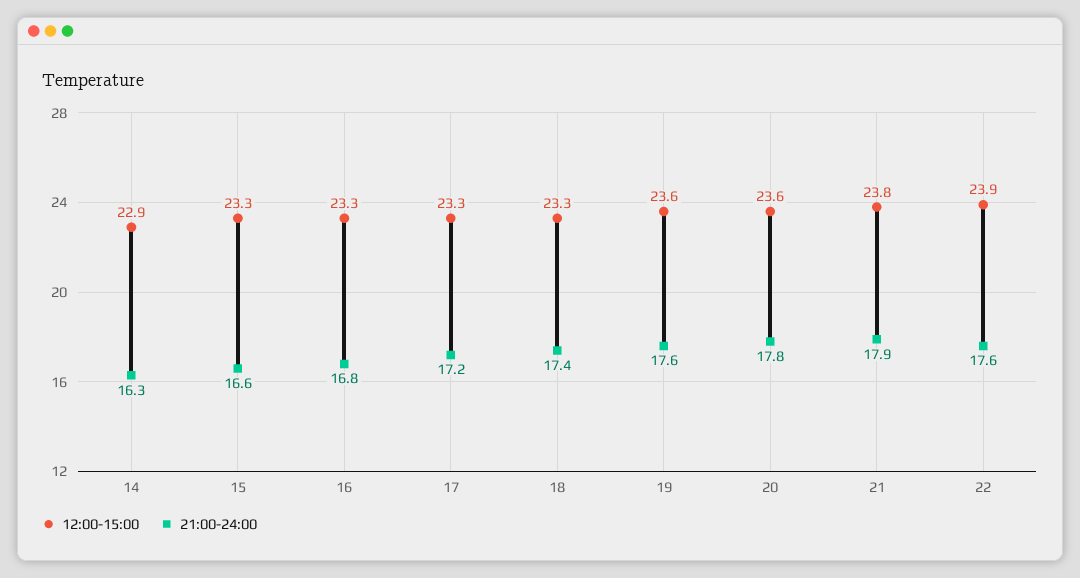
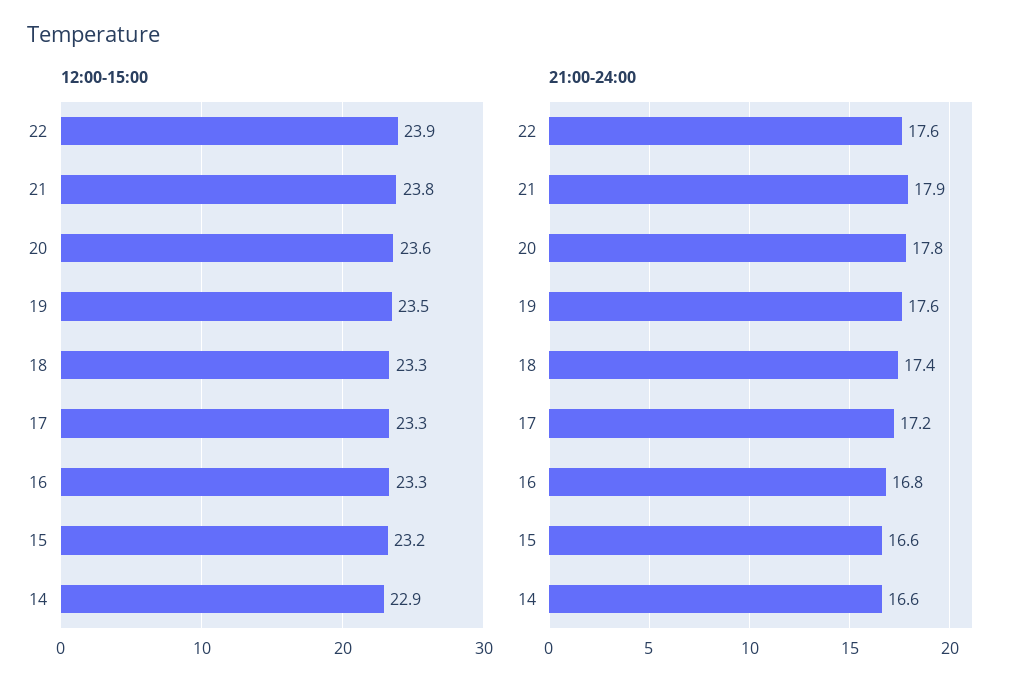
  {
    "12:00-15:00": {
      "14": 22.9,
-     "15": 23.3,
+     "15": 23.2,
      "16": 23.3,
      "17": 23.3,
      "18": 23.3,
-     "19": 23.6,
+     "19": 23.5,
      "20": 23.6,
      "21": 23.8,
      "22": 23.9
    },
    "21:00-24:00": {
-     "14": 16.3,
+     "14": 16.6,
      "15": 16.6,
      "16": 16.8,
      "17": 17.2,
      "18": 17.4,
      "19": 17.6,
      "20": 17.8,
      "21": 17.9,
      "22": 17.6
    }
  }

